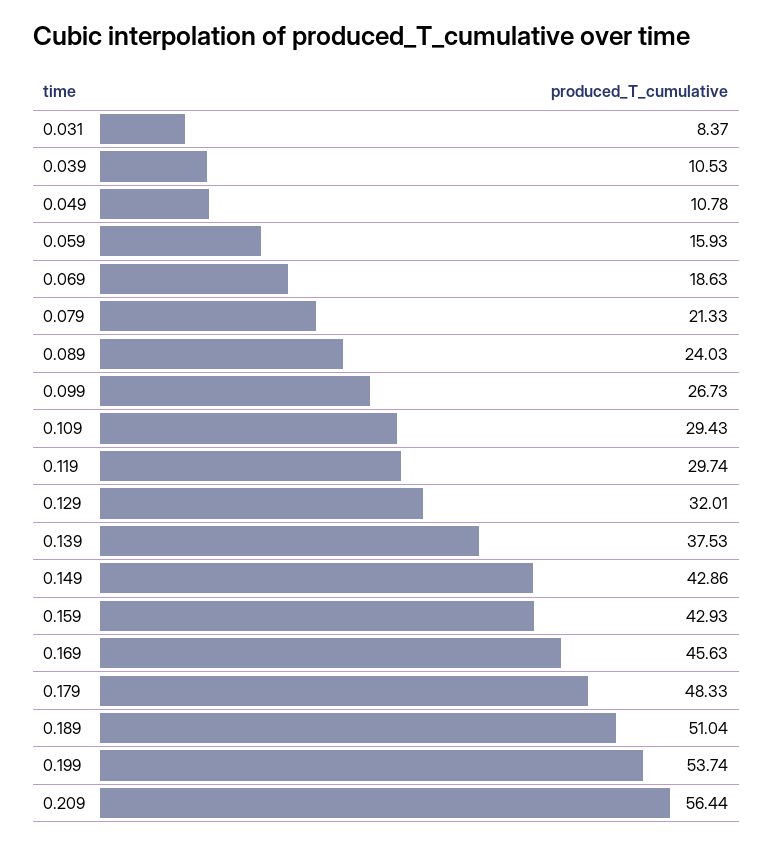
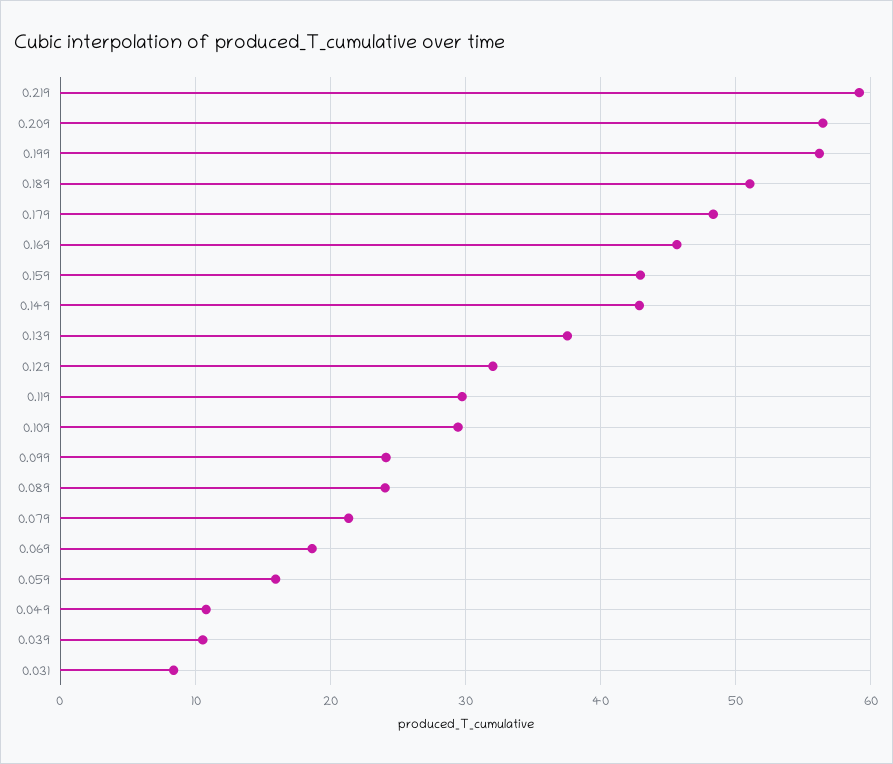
  {
    "0.031": 8.37,
    "0.039": 10.53,
    "0.049": 10.78,
    "0.059": 15.93,
    "0.069": 18.63,
    "0.079": 21.33,
    "0.089": 24.03,
-   "0.099": 26.73,
+   "0.099": 24,
    "0.109": 29.43,
    "0.119": 29.74,
    "0.129": 32.01,
    "0.139": 37.53,
    "0.149": 42.86,
    "0.159": 42.93,
    "0.169": 45.63,
    "0.179": 48.33,
    "0.189": 51.04,
-   "0.199": 53.74,
+   "0.199": 56,
-   "0.209": 56.44
+   "0.209": 56.44,
+   "0.219": 59
  }

